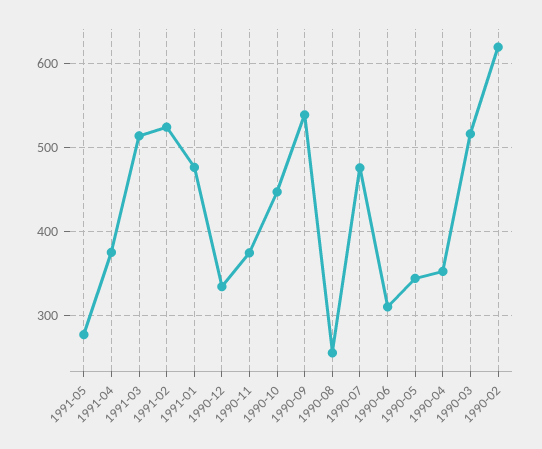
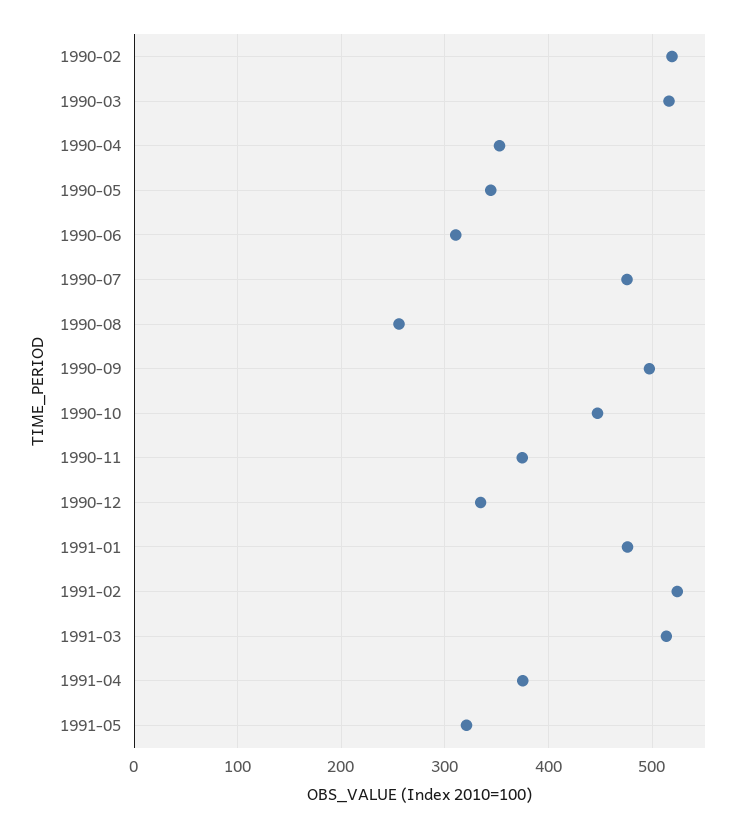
  {
-   "1991-05": 280,
+   "1991-05": 320,
    "1991-04": 380,
    "1991-03": 510,
    "1991-02": 520,
    "1991-01": 480,
    "1990-12": 330,
    "1990-11": 370,
    "1990-10": 450,
-   "1990-09": 540,
+   "1990-09": 500,
    "1990-08": 260,
    "1990-07": 480,
    "1990-06": 310,
    "1990-05": 340,
    "1990-04": 350,
    "1990-03": 520,
-   "1990-02": 620
+   "1990-02": 520
  }

